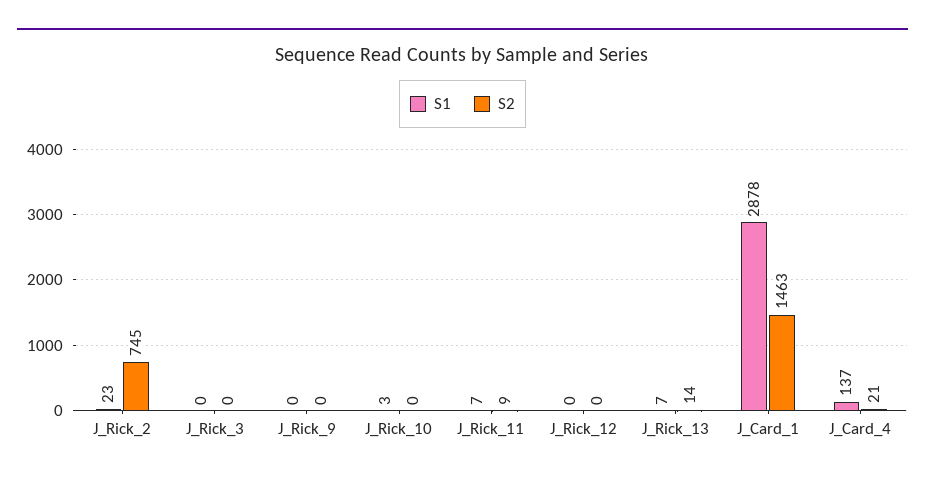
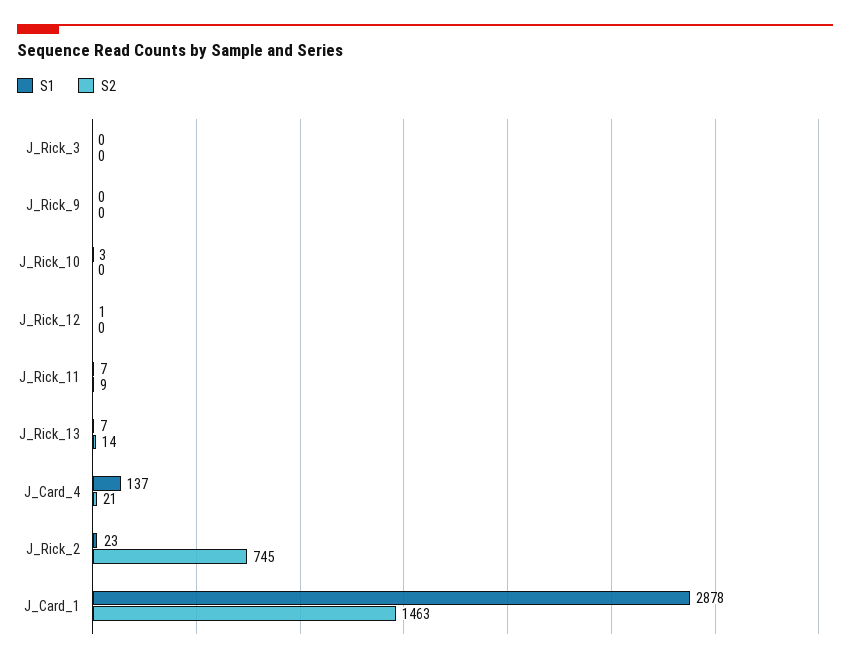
  {
    "S1": {
      "J_Rick_2": 23,
      "J_Rick_3": 0,
      "J_Rick_9": 0,
      "J_Rick_10": 3,
      "J_Rick_11": 7,
-     "J_Rick_12": 0,
+     "J_Rick_12": 1,
      "J_Rick_13": 7,
      "J_Card_1": 2878,
      "J_Card_4": 137
    },
    "S2": {
      "J_Rick_2": 745,
      "J_Rick_3": 0,
      "J_Rick_9": 0,
      "J_Rick_10": 0,
      "J_Rick_11": 9,
      "J_Rick_12": 0,
      "J_Rick_13": 14,
      "J_Card_1": 1463,
      "J_Card_4": 21
    }
  }

